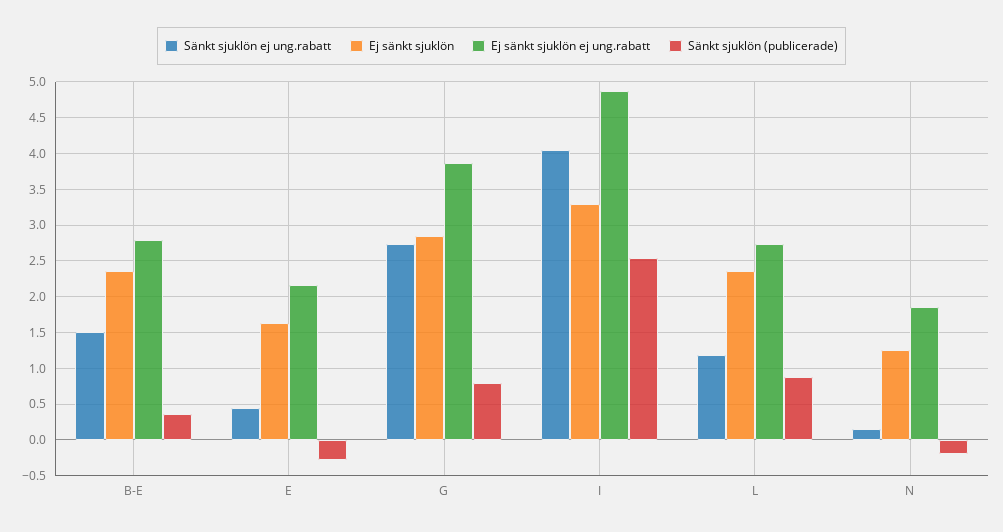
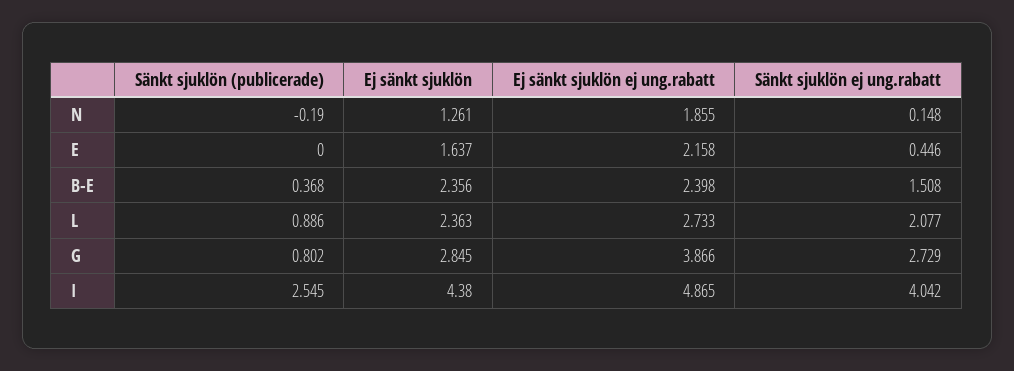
  {
    "Sänkt sjuklön ej ung.rabatt": {
      "B-E": 1.508,
      "E": 0.446,
      "G": 2.729,
      "I": 4.042,
-     "L": 1.2,
+     "L": 2.077,
      "N": 0.148
    },
    "Ej sänkt sjuklön": {
      "B-E": 2.356,
      "E": 1.637,
      "G": 2.845,
-     "I": 3.3,
+     "I": 4.38,
      "L": 2.363,
      "N": 1.261
    },
    "Ej sänkt sjuklön ej ung.rabatt": {
-     "B-E": 2.8,
+     "B-E": 2.398,
      "E": 2.158,
      "G": 3.866,
      "I": 4.865,
      "L": 2.733,
      "N": 1.855
    },
    "Sänkt sjuklön (publicerade)": {
      "B-E": 0.368,
-     "E": -0.3,
+     "E": 0,
      "G": 0.802,
      "I": 2.545,
      "L": 0.886,
      "N": -0.19
    }
  }

